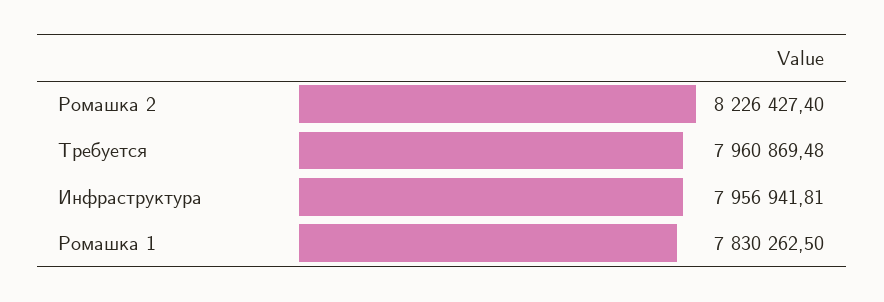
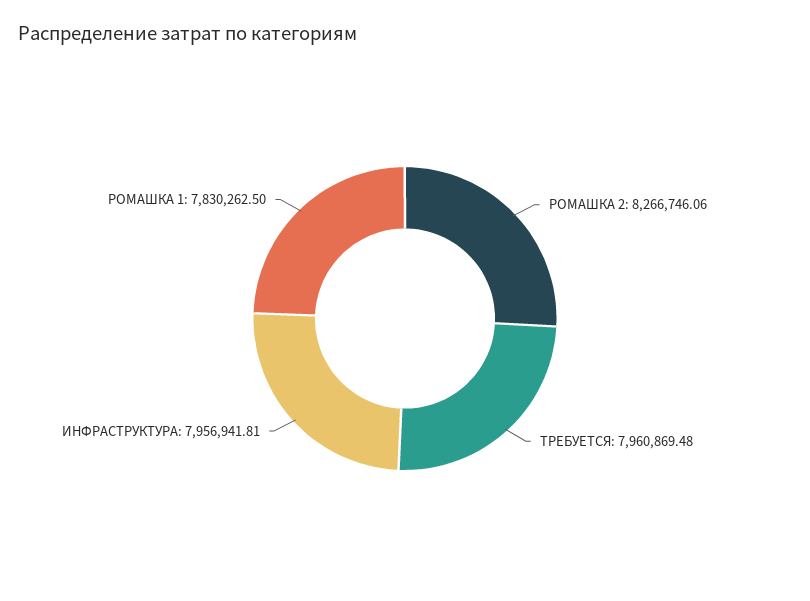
  {
-   "Ромашка 2": 8226427.4,
+   "Ромашка 2": 8266746.06,
    "Требуется": 7960869.48,
    "Инфраструктура": 7956941.81,
    "Ромашка 1": 7830262.5
  }

